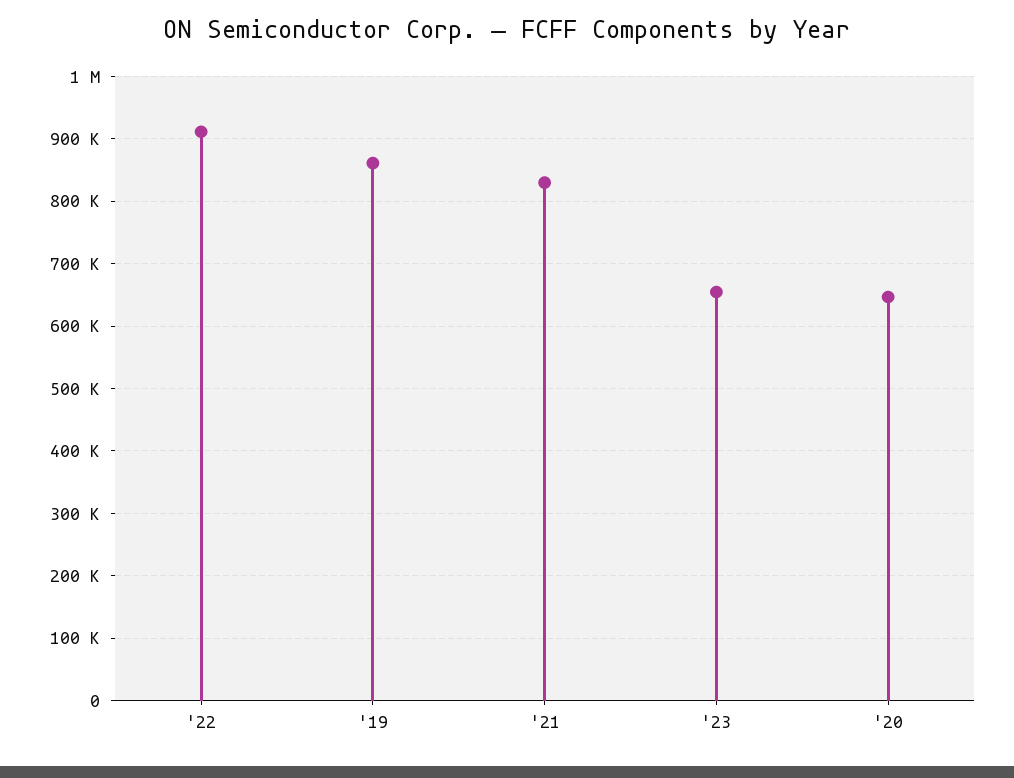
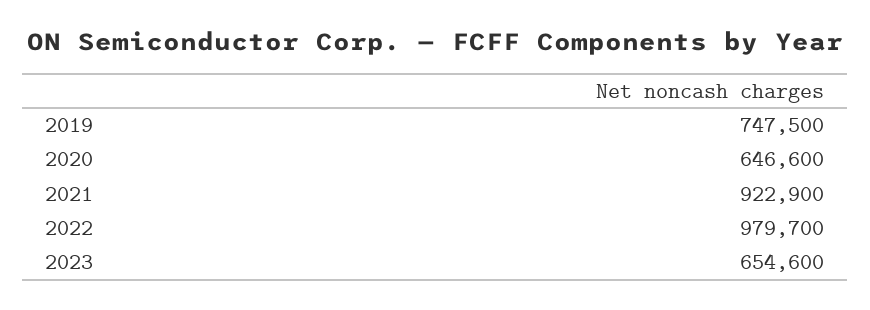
  {
-   "'22": 910000,
+   "'22": 979700,
-   "'19": 860000,
+   "'19": 747500,
-   "'21": 830000,
+   "'21": 922900,
    "'23": 654600,
    "'20": 646600
  }

